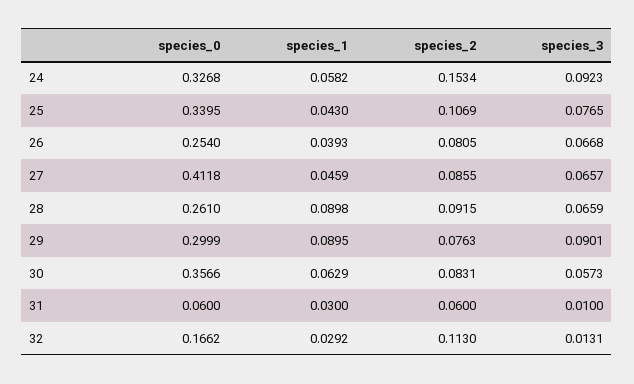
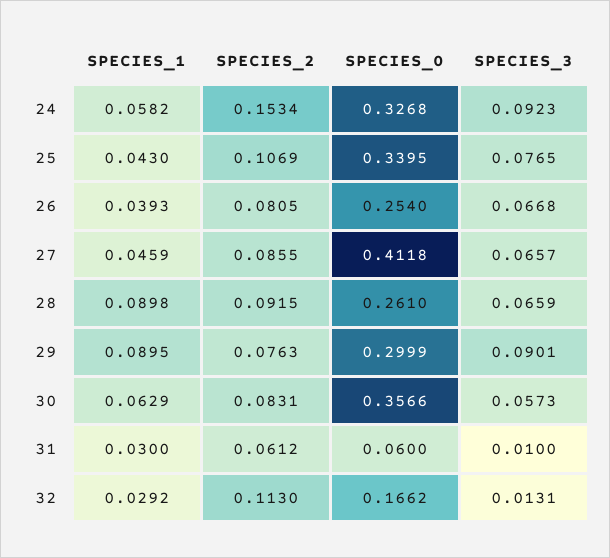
  {
    "species_0": {
      "24": 0.3268,
      "25": 0.3395,
      "26": 0.254,
      "27": 0.4118,
      "28": 0.261,
      "29": 0.2999,
      "30": 0.3566,
      "31": 0.06,
      "32": 0.1662
    },
    "species_1": {
      "24": 0.0582,
      "25": 0.043,
      "26": 0.0393,
      "27": 0.0459,
      "28": 0.0898,
      "29": 0.0895,
      "30": 0.0629,
      "31": 0.03,
      "32": 0.0292
    },
    "species_2": {
      "24": 0.1534,
      "25": 0.1069,
      "26": 0.0805,
      "27": 0.0855,
      "28": 0.0915,
      "29": 0.0763,
      "30": 0.0831,
-     "31": 0.06,
+     "31": 0.0612,
      "32": 0.113
    },
    "species_3": {
      "24": 0.0923,
      "25": 0.0765,
      "26": 0.0668,
      "27": 0.0657,
      "28": 0.0659,
      "29": 0.0901,
      "30": 0.0573,
      "31": 0.01,
      "32": 0.0131
    }
  }

